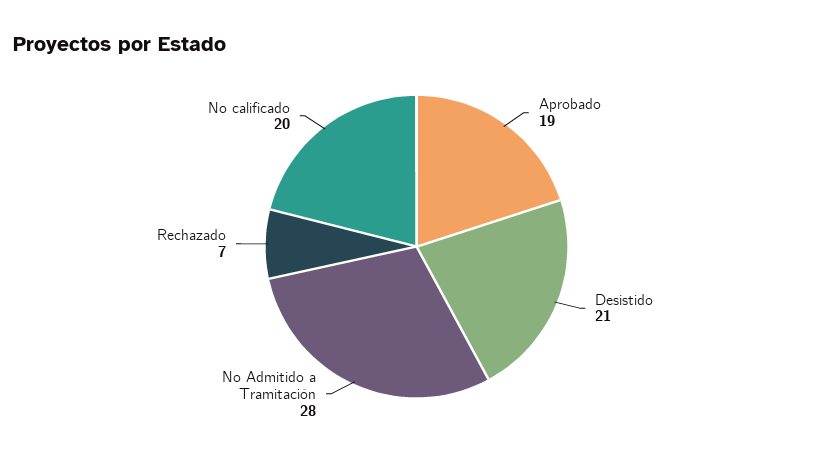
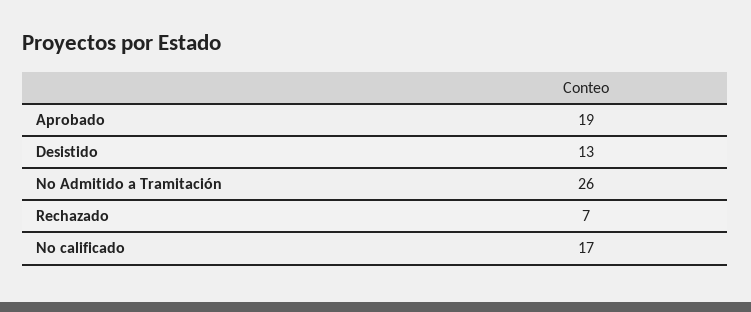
  {
    "Aprobado": 19,
-   "Desistido": 21,
+   "Desistido": 13,
-   "No Admitido a Tramitación": 28,
+   "No Admitido a Tramitación": 26,
    "Rechazado": 7,
-   "No calificado": 20
+   "No calificado": 17
  }

